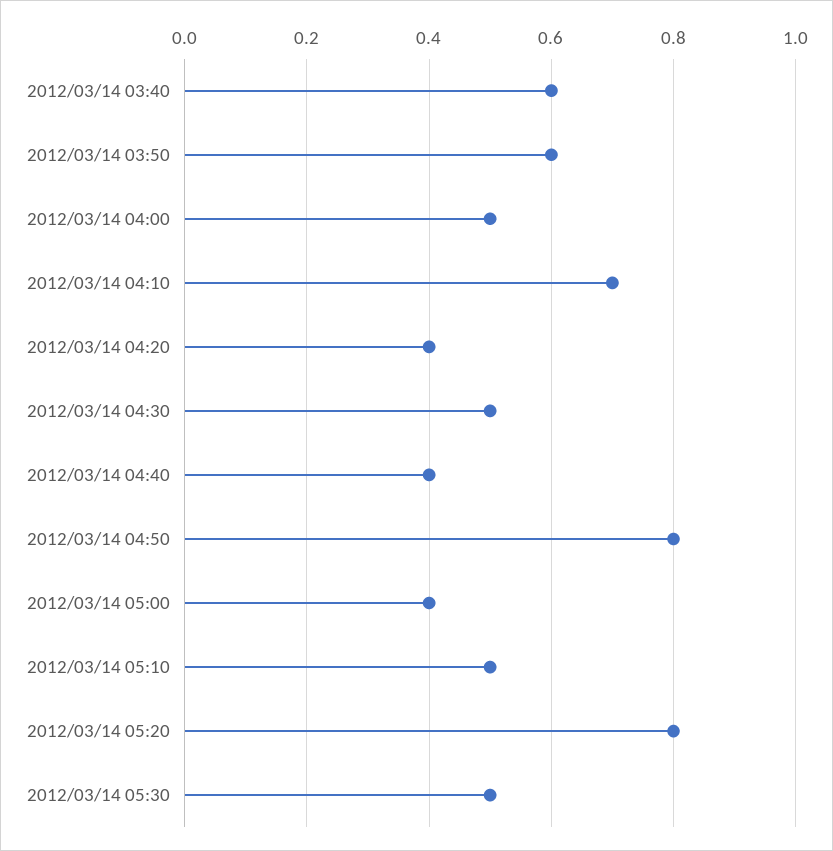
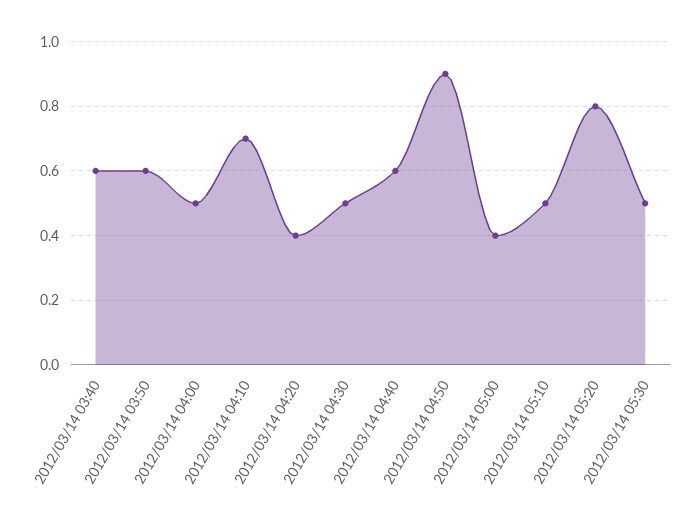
  {
    "2012/03/14 03:40": 0.6,
    "2012/03/14 03:50": 0.6,
    "2012/03/14 04:00": 0.5,
    "2012/03/14 04:10": 0.7,
    "2012/03/14 04:20": 0.4,
    "2012/03/14 04:30": 0.5,
-   "2012/03/14 04:40": 0.4,
+   "2012/03/14 04:40": 0.6,
-   "2012/03/14 04:50": 0.8,
+   "2012/03/14 04:50": 0.9,
    "2012/03/14 05:00": 0.4,
    "2012/03/14 05:10": 0.5,
    "2012/03/14 05:20": 0.8,
    "2012/03/14 05:30": 0.5
  }

